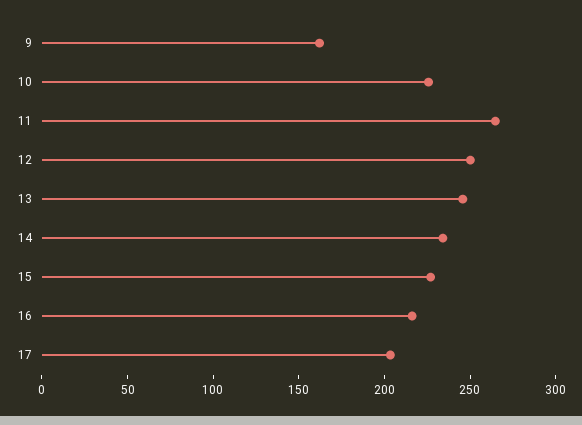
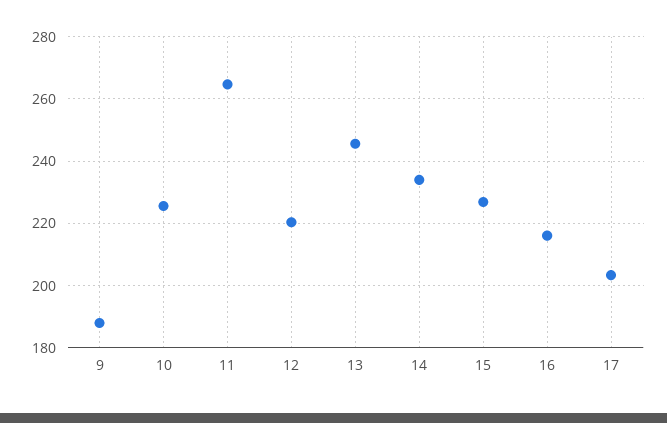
  {
-   "9": 160,
+   "9": 188,
    "10": 226,
    "11": 264,
-   "12": 250,
+   "12": 220,
    "13": 246,
    "14": 234,
    "15": 226,
    "16": 216,
    "17": 204
  }

